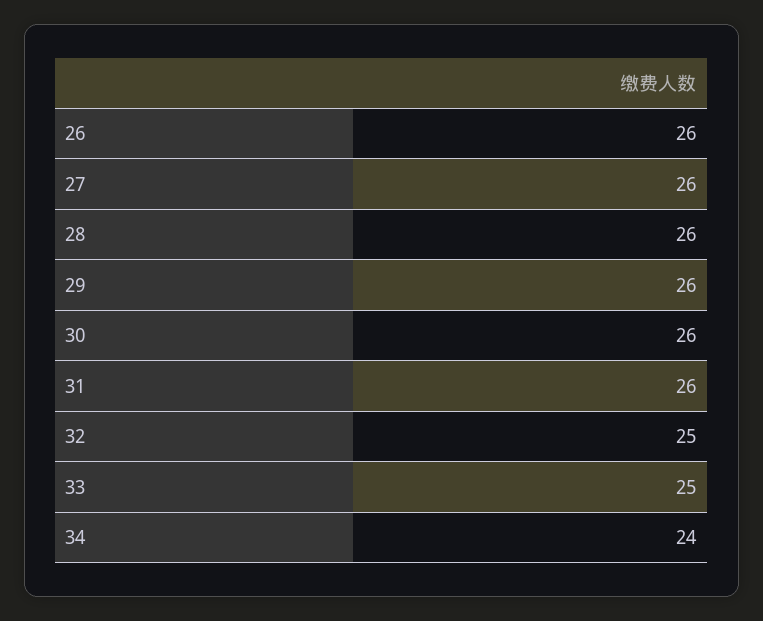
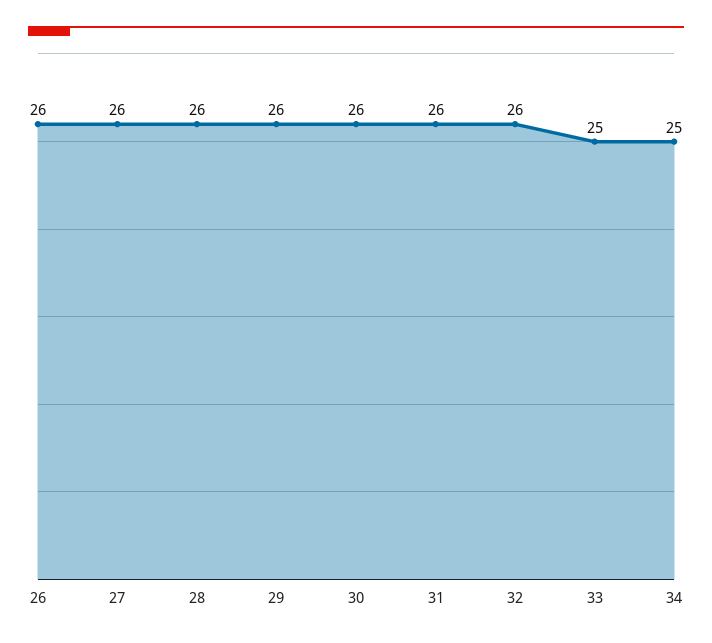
  {
    "26": 26,
    "27": 26,
    "28": 26,
    "29": 26,
    "30": 26,
    "31": 26,
-   "32": 25,
+   "32": 26,
    "33": 25,
-   "34": 24
+   "34": 25
  }

